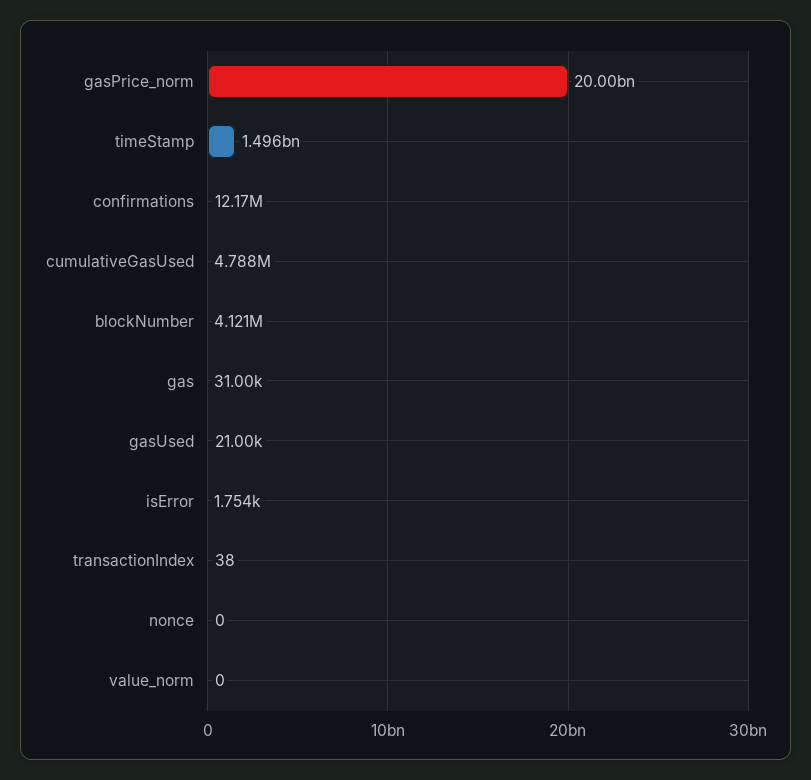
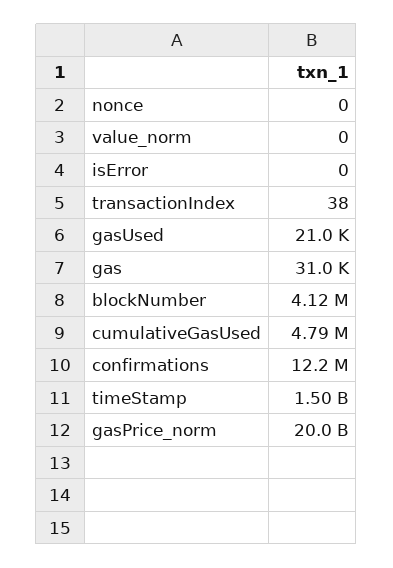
  {
    "gasPrice_norm": 20000000000,
    "timeStamp": 1496000000,
    "confirmations": 12170000,
    "cumulativeGasUsed": 4788000,
    "blockNumber": 4121000,
    "gas": 31000,
    "gasUsed": 21000,
-   "isError": 1754,
+   "isError": 0,
    "transactionIndex": 38,
    "nonce": 0,
    "value_norm": 0
  }

